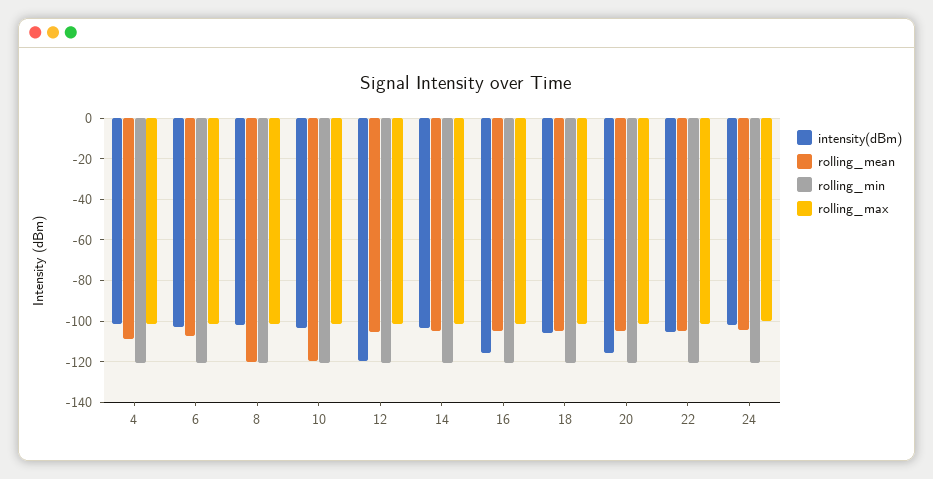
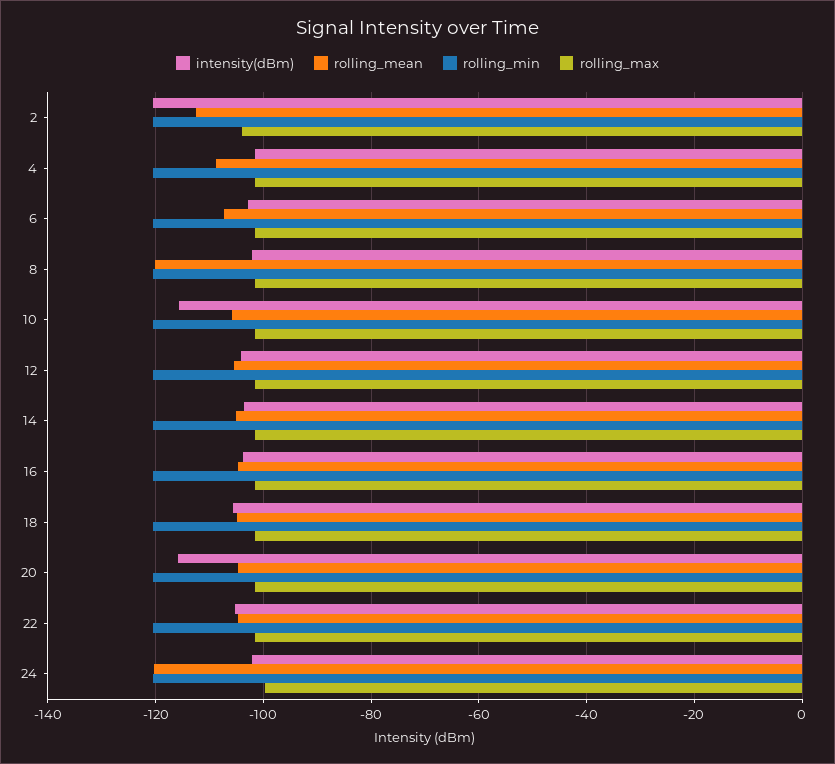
  {
    "intensity(dBm)": {
      "4": -102,
      "6": -102,
      "8": -102,
-     "10": -105,
+     "10": -116,
-     "12": -120,
+     "12": -104,
      "14": -104,
-     "16": -115,
+     "16": -104,
      "18": -106,
      "20": -116,
      "22": -106,
-     "24": -102
+     "24": -102,
+     "2": -120
    },
    "rolling_mean": {
      "4": -108,
      "6": -108,
      "8": -120,
-     "10": -120,
+     "10": -106,
      "12": -106,
      "14": -106,
      "16": -104,
      "18": -104,
      "20": -104,
      "22": -104,
-     "24": -105
+     "24": -120,
+     "2": -112
    },
    "rolling_min": {
      "4": -120,
      "6": -120,
      "8": -120,
      "10": -120,
      "12": -120,
      "14": -120,
      "16": -120,
      "18": -120,
      "20": -120,
      "22": -120,
-     "24": -120
+     "24": -120,
+     "2": -120
    },
    "rolling_max": {
      "4": -102,
      "6": -102,
      "8": -102,
      "10": -102,
      "12": -102,
      "14": -102,
      "16": -102,
      "18": -102,
      "20": -102,
      "22": -102,
-     "24": -100
+     "24": -100,
+     "2": -104
    }
  }

